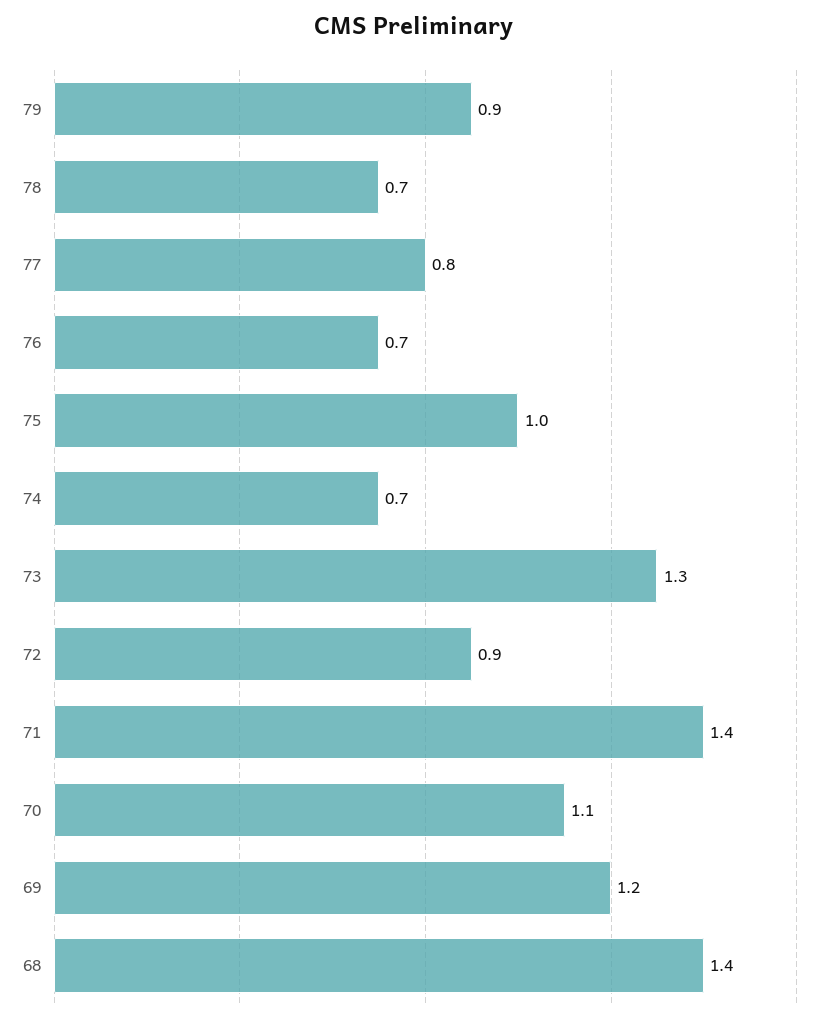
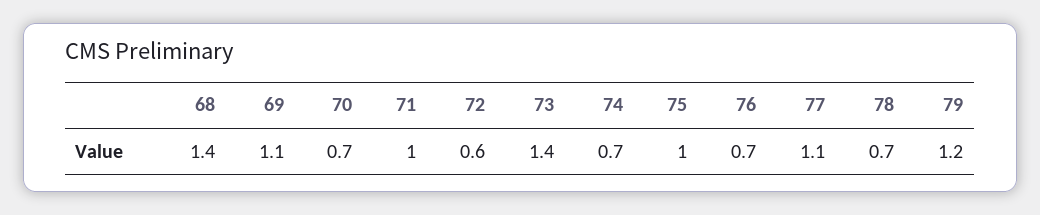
  {
-   "79": 0.9,
+   "79": 1.2,
    "78": 0.7,
-   "77": 0.8,
+   "77": 1.1,
    "76": 0.7,
    "75": 1,
    "74": 0.7,
-   "73": 1.3,
+   "73": 1.4,
-   "72": 0.9,
+   "72": 0.6,
-   "71": 1.4,
+   "71": 1,
-   "70": 1.1,
+   "70": 0.7,
-   "69": 1.2,
+   "69": 1.1,
    "68": 1.4
  }

